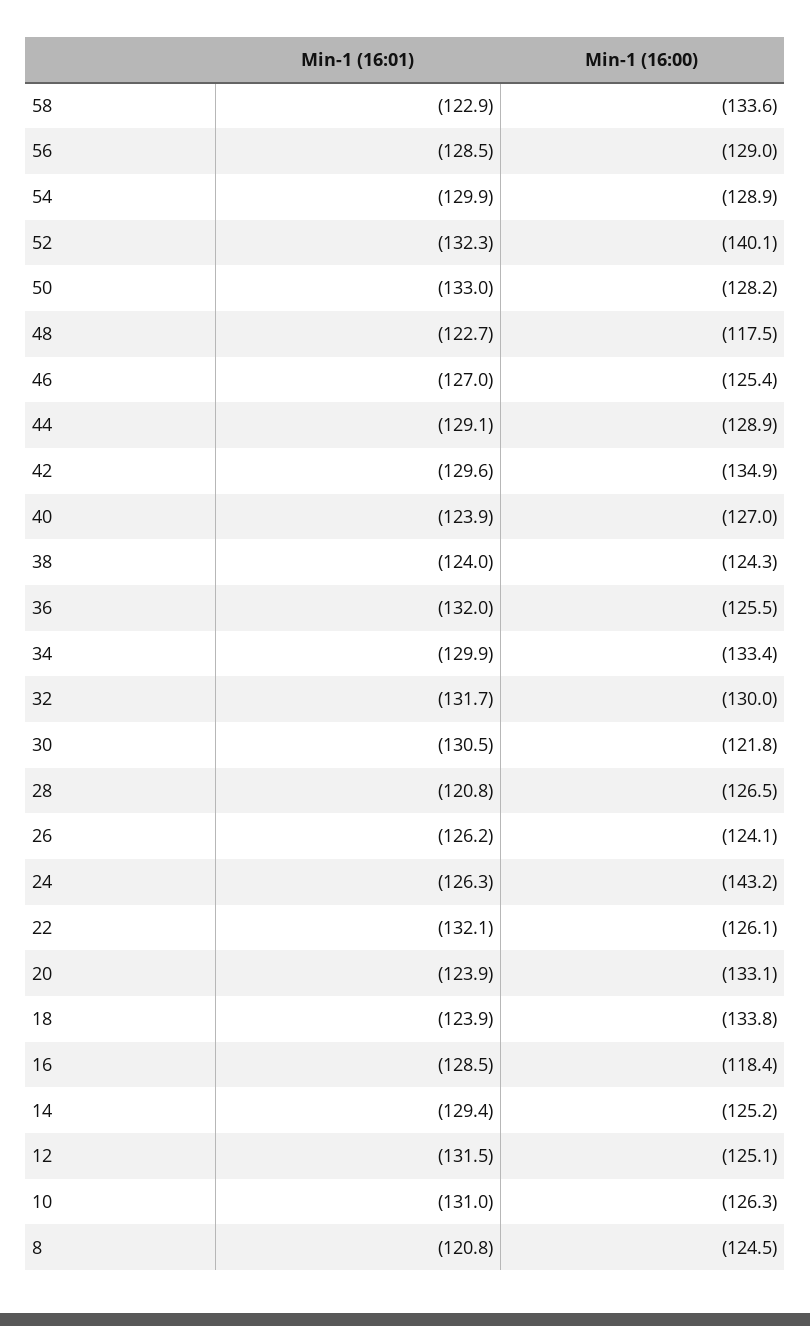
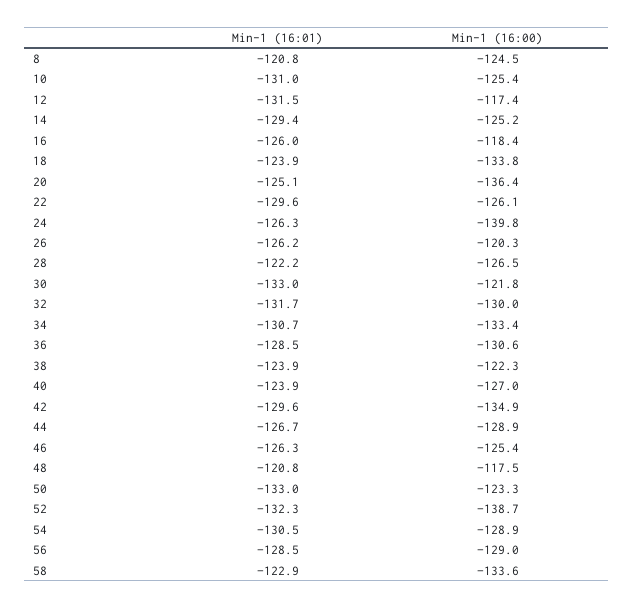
  {
    "Min-1 (16:01)": {
      "58": -122.9,
      "56": -128.5,
-     "54": -129.9,
+     "54": -130.5,
      "52": -132.3,
      "50": -133,
-     "48": -122.7,
+     "48": -120.8,
-     "46": -127,
+     "46": -126.3,
-     "44": -129.1,
+     "44": -126.7,
      "42": -129.6,
      "40": -123.9,
-     "38": -124,
+     "38": -123.9,
-     "36": -132,
+     "36": -128.5,
-     "34": -129.9,
+     "34": -130.7,
      "32": -131.7,
-     "30": -130.5,
+     "30": -133,
-     "28": -120.8,
+     "28": -122.2,
      "26": -126.2,
      "24": -126.3,
-     "22": -132.1,
+     "22": -129.6,
-     "20": -123.9,
+     "20": -125.1,
      "18": -123.9,
-     "16": -128.5,
+     "16": -126,
      "14": -129.4,
      "12": -131.5,
      "10": -131,
      "8": -120.8
    },
    "Min-1 (16:00)": {
      "58": -133.6,
      "56": -129,
      "54": -128.9,
-     "52": -140.1,
+     "52": -138.7,
-     "50": -128.2,
+     "50": -123.3,
      "48": -117.5,
      "46": -125.4,
      "44": -128.9,
      "42": -134.9,
      "40": -127,
-     "38": -124.3,
+     "38": -122.3,
-     "36": -125.5,
+     "36": -130.6,
      "34": -133.4,
      "32": -130,
      "30": -121.8,
      "28": -126.5,
-     "26": -124.1,
+     "26": -120.3,
-     "24": -143.2,
+     "24": -139.8,
      "22": -126.1,
-     "20": -133.1,
+     "20": -136.4,
      "18": -133.8,
      "16": -118.4,
      "14": -125.2,
-     "12": -125.1,
+     "12": -117.4,
-     "10": -126.3,
+     "10": -125.4,
      "8": -124.5
    }
  }

